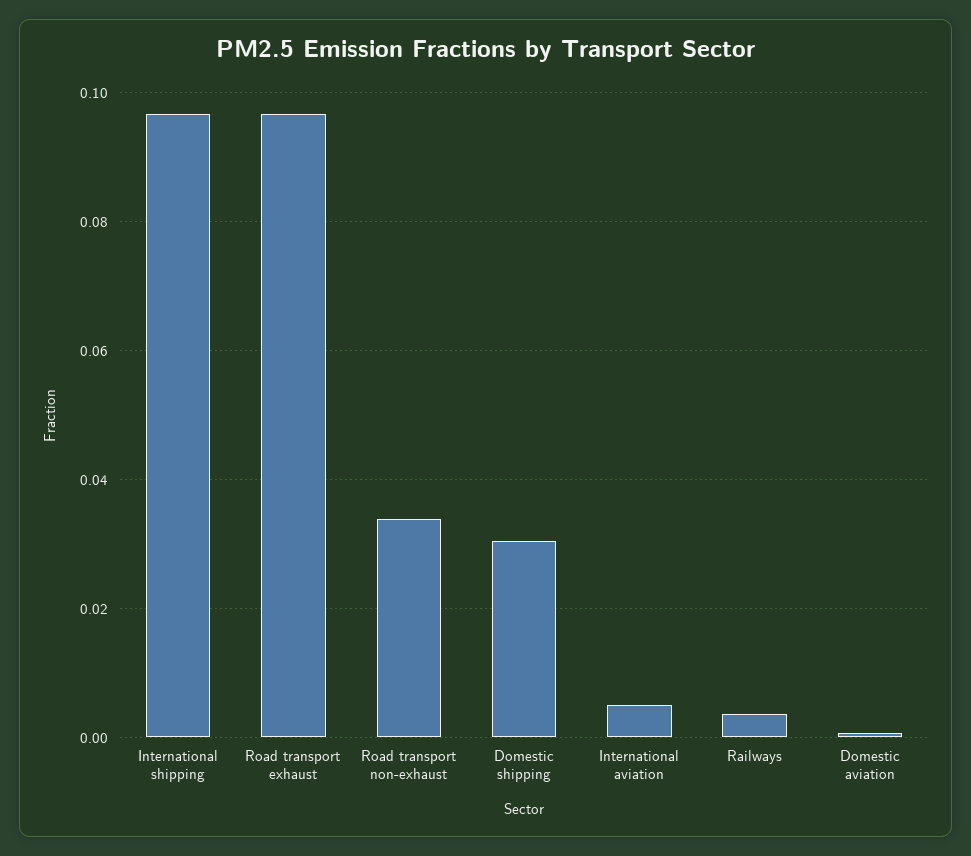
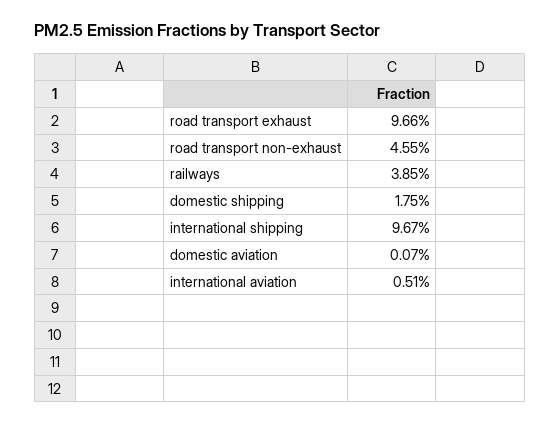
  {
    "International shipping": 0.0967,
    "Road transport exhaust": 0.0966,
-   "Road transport non-exhaust": 0.034,
+   "Road transport non-exhaust": 0.0455,
-   "Domestic shipping": 0.03,
+   "Domestic shipping": 0.0175,
    "International aviation": 0.0051,
-   "Railways": 0.004,
+   "Railways": 0.0385,
    "Domestic aviation": 0.0007
  }

